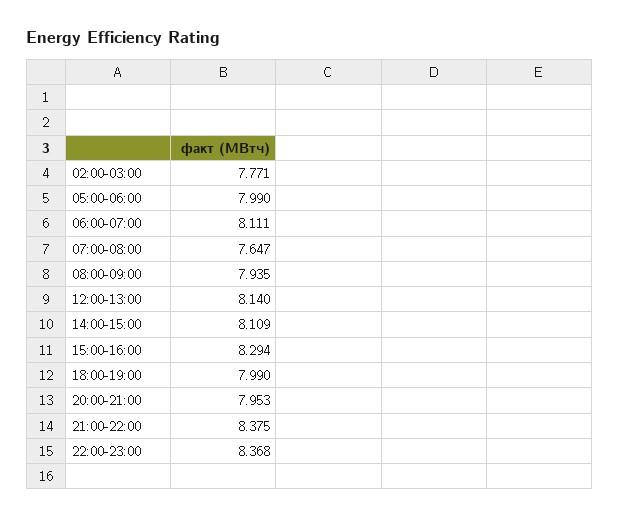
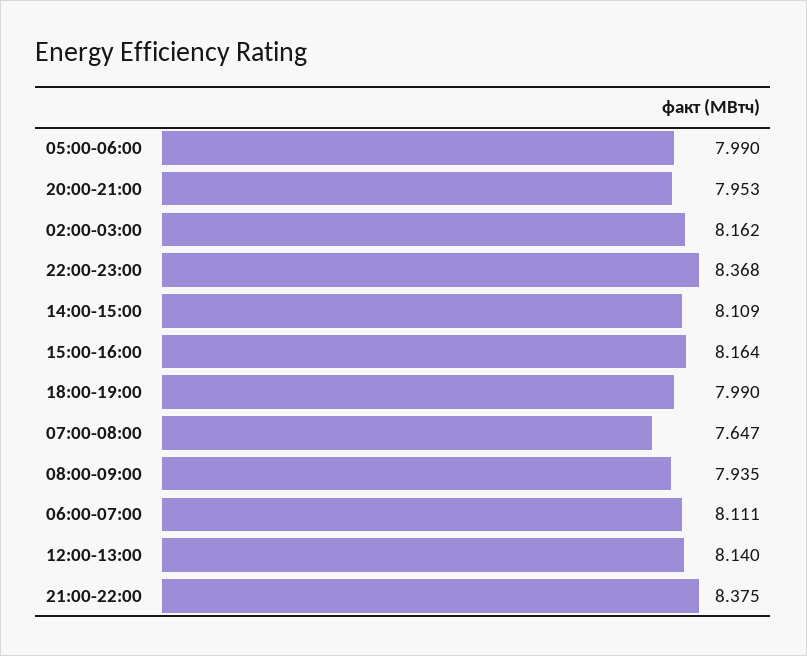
  {
-   "02:00-03:00": 7.771,
+   "02:00-03:00": 8.162,
    "05:00-06:00": 7.99,
    "06:00-07:00": 8.111,
    "07:00-08:00": 7.647,
    "08:00-09:00": 7.935,
    "12:00-13:00": 8.14,
    "14:00-15:00": 8.109,
-   "15:00-16:00": 8.294,
+   "15:00-16:00": 8.164,
    "18:00-19:00": 7.99,
    "20:00-21:00": 7.953,
    "21:00-22:00": 8.375,
    "22:00-23:00": 8.368
  }

